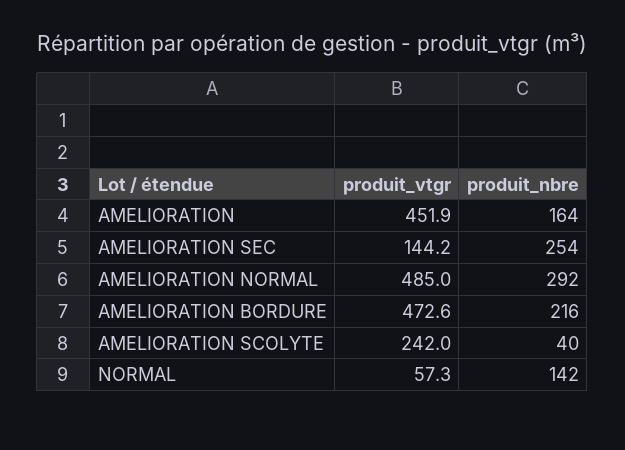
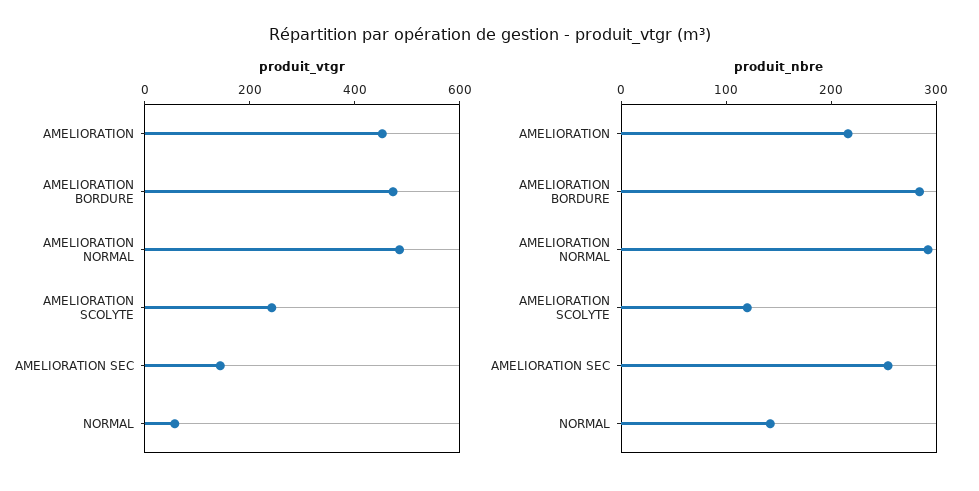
  {
    "produit_vtgr": {
      "AMELIORATION": 451.9,
      "AMELIORATION SEC": 144.2,
      "AMELIORATION NORMAL": 485,
      "AMELIORATION BORDURE": 472.6,
      "AMELIORATION SCOLYTE": 242,
      "NORMAL": 57.3
    },
    "produit_nbre": {
-     "AMELIORATION": 164,
+     "AMELIORATION": 220,
      "AMELIORATION SEC": 254,
      "AMELIORATION NORMAL": 292,
-     "AMELIORATION BORDURE": 216,
+     "AMELIORATION BORDURE": 280,
-     "AMELIORATION SCOLYTE": 40,
+     "AMELIORATION SCOLYTE": 120,
      "NORMAL": 142
    }
  }

